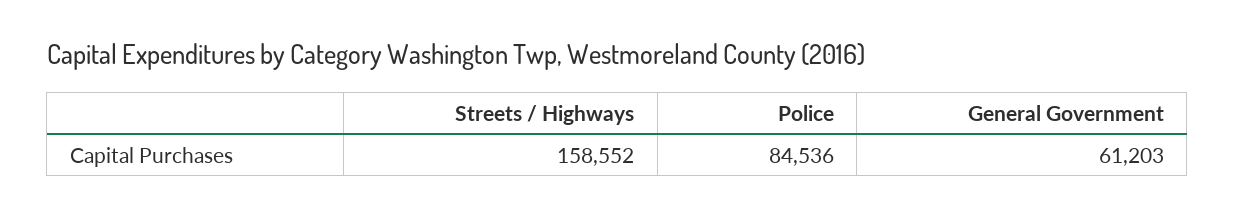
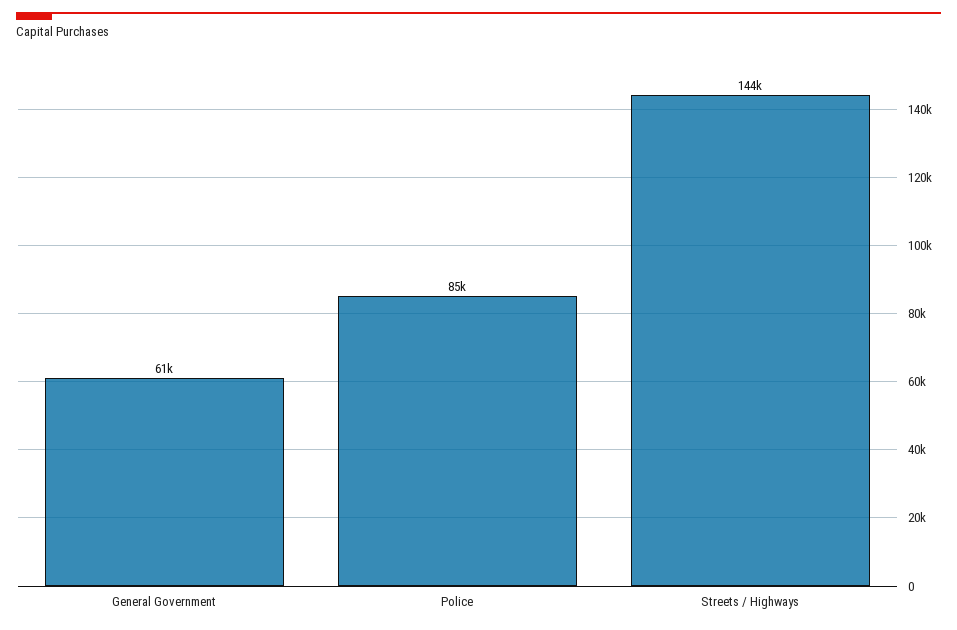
  {
-   "Streets / Highways": 158552,
+   "Streets / Highways": 144000,
    "Police": 84536,
    "General Government": 61203
  }

